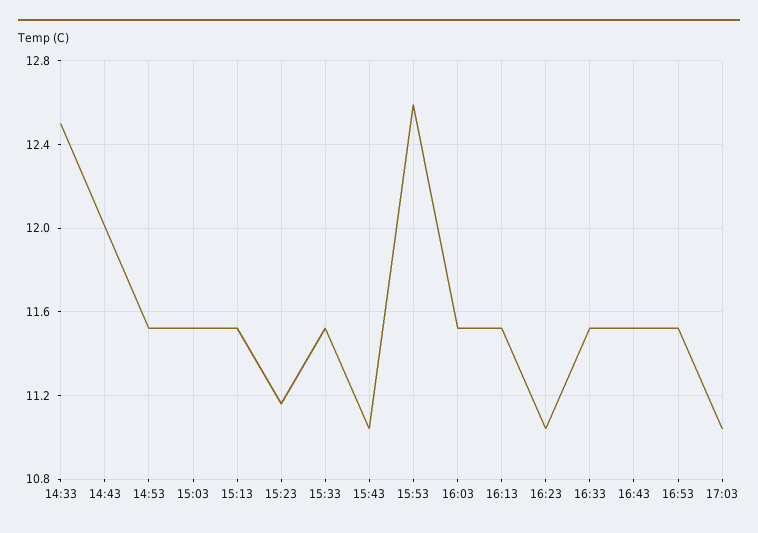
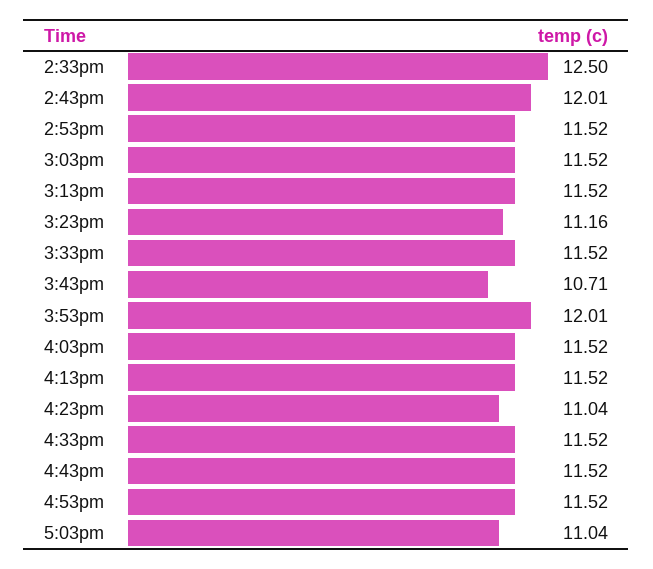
  {
    "14:33": 12.5,
    "14:43": 12.01,
    "14:53": 11.52,
    "15:03": 11.52,
    "15:13": 11.52,
    "15:23": 11.16,
    "15:33": 11.52,
-   "15:43": 11.05,
+   "15:43": 10.71,
-   "15:53": 12.6,
+   "15:53": 12.01,
    "16:03": 11.52,
    "16:13": 11.52,
    "16:23": 11.04,
    "16:33": 11.52,
    "16:43": 11.52,
    "16:53": 11.52,
    "17:03": 11.04
  }

